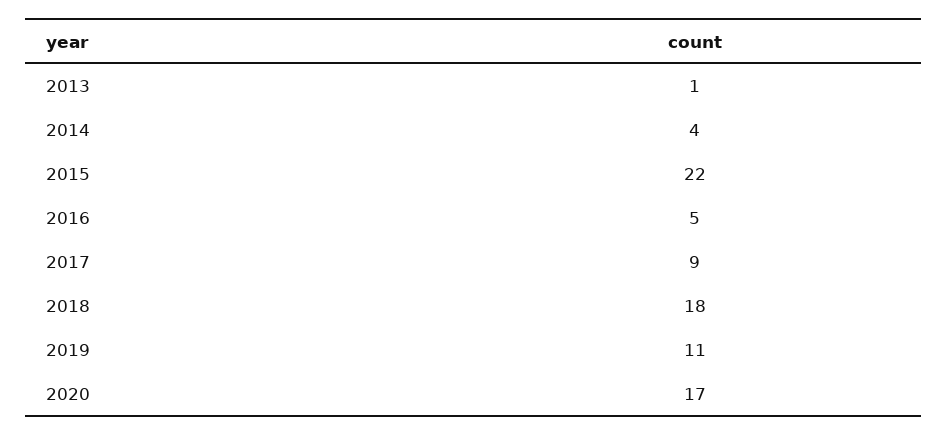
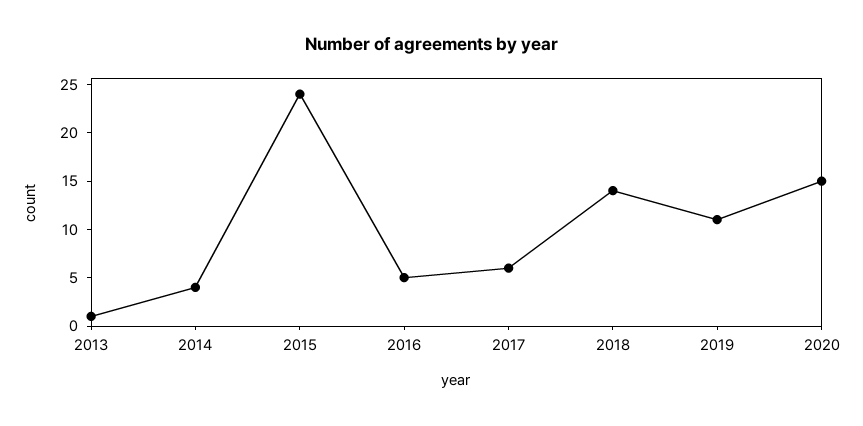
  {
    "2013": 1,
    "2014": 4,
-   "2015": 22,
+   "2015": 24,
    "2016": 5,
-   "2017": 9,
+   "2017": 6,
-   "2018": 18,
+   "2018": 14,
    "2019": 11,
-   "2020": 17
+   "2020": 15
  }

